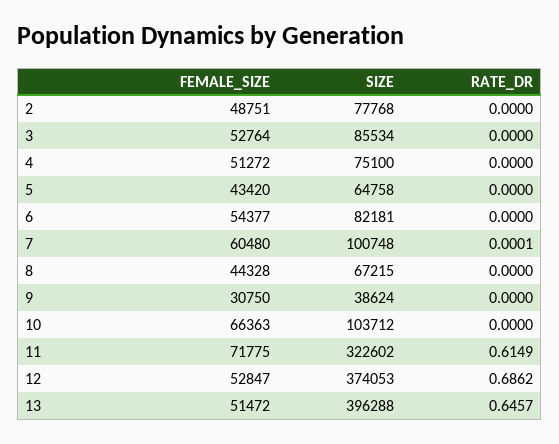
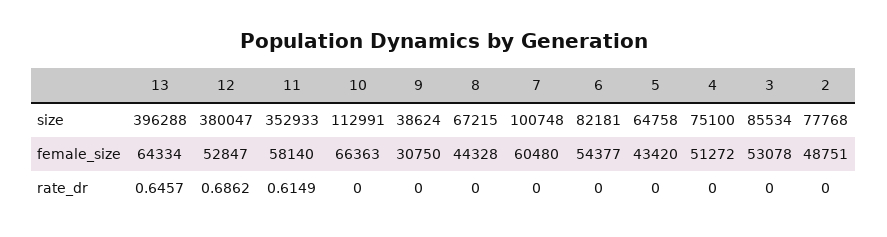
  {
    "FEMALE_SIZE": {
      "2": 48751,
-     "3": 52764,
+     "3": 53078,
      "4": 51272,
      "5": 43420,
      "6": 54377,
      "7": 60480,
      "8": 44328,
      "9": 30750,
      "10": 66363,
-     "11": 71775,
+     "11": 58140,
      "12": 52847,
-     "13": 51472
+     "13": 64334
    },
    "SIZE": {
      "2": 77768,
      "3": 85534,
      "4": 75100,
      "5": 64758,
      "6": 82181,
      "7": 100748,
      "8": 67215,
      "9": 38624,
-     "10": 103712,
+     "10": 112991,
-     "11": 322602,
+     "11": 352933,
-     "12": 374053,
+     "12": 380047,
      "13": 396288
    },
    "RATE_DR": {
      "2": 0,
      "3": 0,
      "4": 0,
      "5": 0,
      "6": 0,
-     "7": 0.0001,
+     "7": 0,
      "8": 0,
      "9": 0,
      "10": 0,
      "11": 0.6149,
      "12": 0.6862,
      "13": 0.6457
    }
  }

